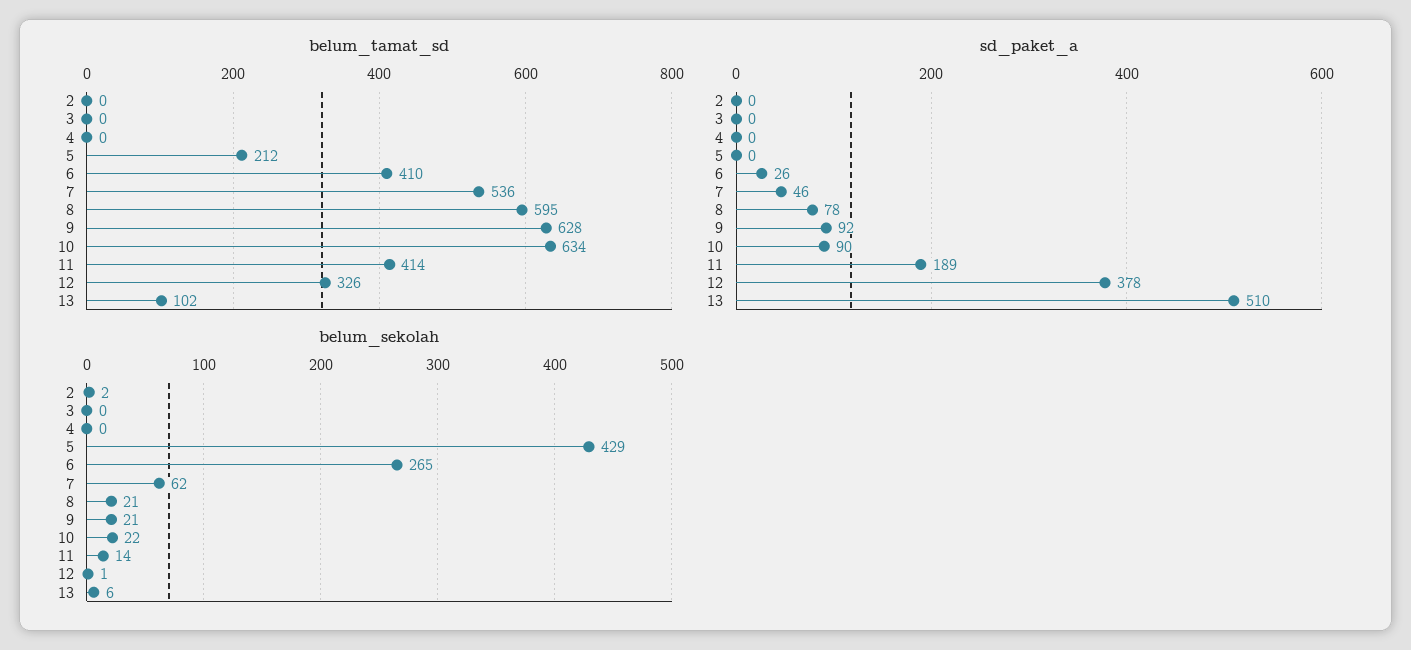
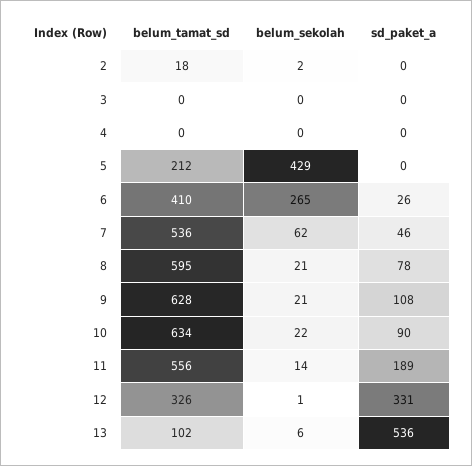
  {
    "belum_tamat_sd": {
-     "2": 0,
+     "2": 18,
      "3": 0,
      "4": 0,
      "5": 212,
      "6": 410,
      "7": 536,
      "8": 595,
      "9": 628,
      "10": 634,
-     "11": 414,
+     "11": 556,
      "12": 326,
      "13": 102
    },
    "sd_paket_a": {
      "2": 0,
      "3": 0,
      "4": 0,
      "5": 0,
      "6": 26,
      "7": 46,
      "8": 78,
-     "9": 92,
+     "9": 108,
      "10": 90,
      "11": 189,
-     "12": 378,
+     "12": 331,
-     "13": 510
+     "13": 536
    },
    "belum_sekolah": {
      "2": 2,
      "3": 0,
      "4": 0,
      "5": 429,
      "6": 265,
      "7": 62,
      "8": 21,
      "9": 21,
      "10": 22,
      "11": 14,
      "12": 1,
      "13": 6
    }
  }

